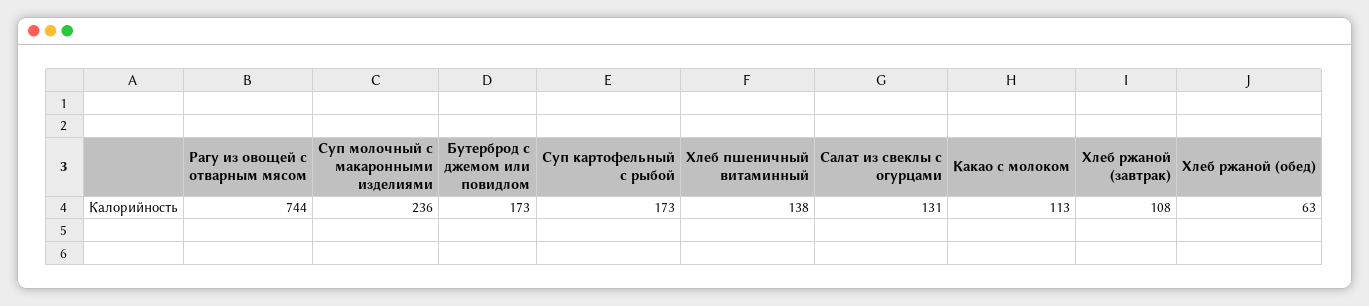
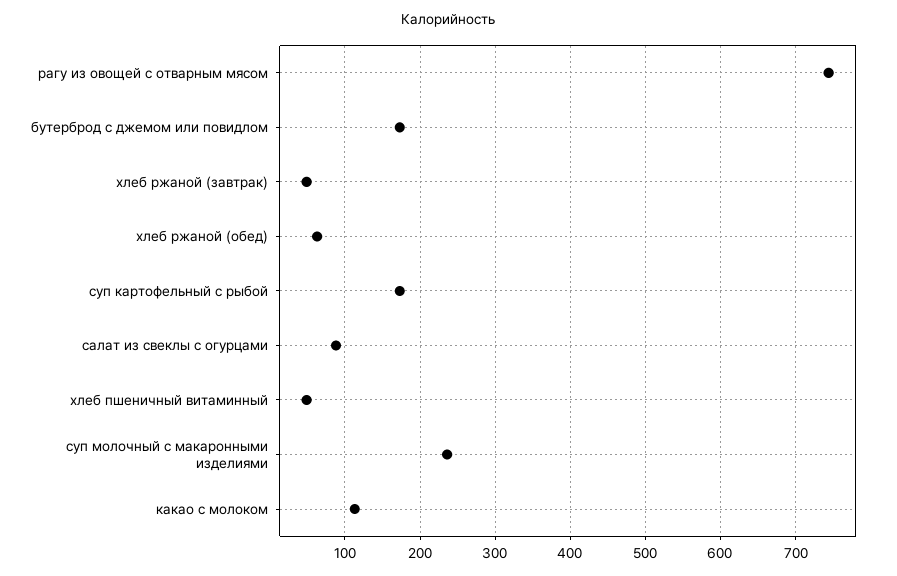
  {
    "Рагу из овощей с отварным мясом": 744,
    "Суп молочный с макаронными изделиями": 236,
    "Бутерброд с джемом или повидлом": 173,
    "Суп картофельный с рыбой": 173,
-   "Хлеб пшеничный витаминный": 138,
+   "Хлеб пшеничный витаминный": 50,
-   "Салат из свеклы с огурцами": 131,
+   "Салат из свеклы с огурцами": 90,
    "Какао с молоком": 113,
-   "Хлеб ржаной (завтрак)": 108,
+   "Хлеб ржаной (завтрак)": 50,
    "Хлеб ржаной (обед)": 63
  }

